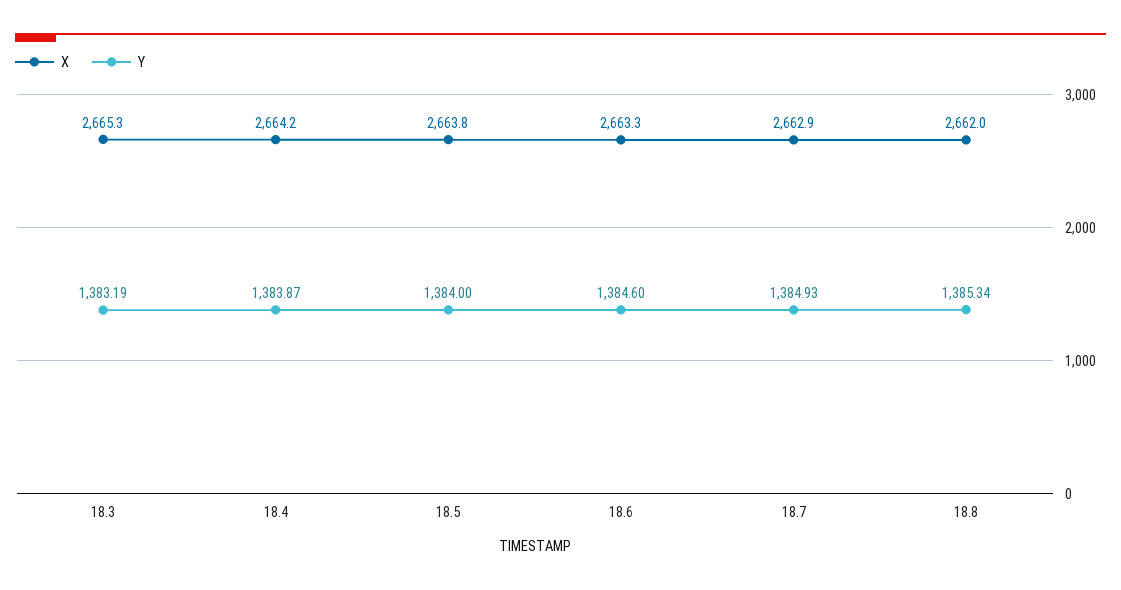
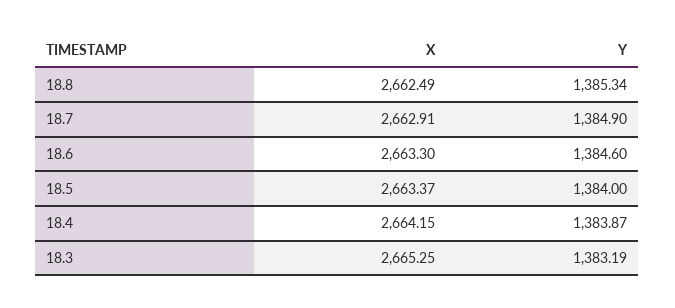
  {
    "X": {
      "18.3": 2665.25,
      "18.4": 2664.15,
-     "18.5": 2663.8,
+     "18.5": 2663.37,
      "18.6": 2663.3,
      "18.7": 2662.91,
-     "18.8": 2662
+     "18.8": 2662.49
    },
    "Y": {
      "18.3": 1383.19,
      "18.4": 1383.87,
      "18.5": 1384,
      "18.6": 1384.6,
-     "18.7": 1384.93,
+     "18.7": 1384.9,
      "18.8": 1385.34
    }
  }

